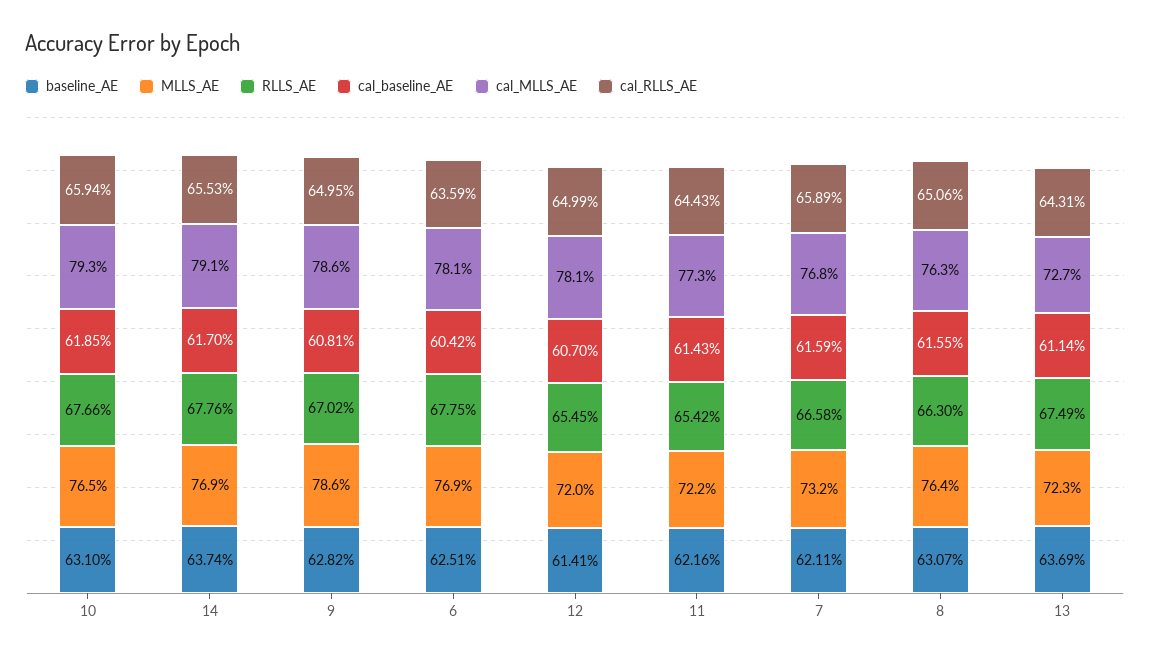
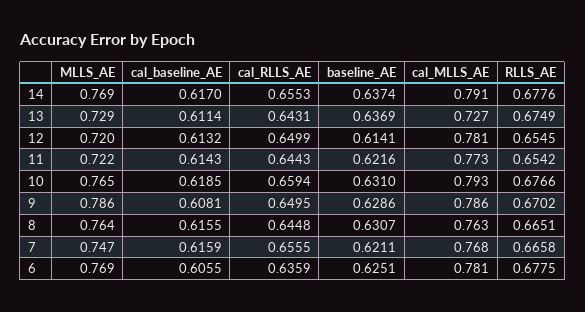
  {
    "baseline_AE": {
      "10": 0.631,
      "14": 0.6374,
-     "9": 0.6282,
+     "9": 0.6286,
      "6": 0.6251,
      "12": 0.6141,
      "11": 0.6216,
      "7": 0.6211,
      "8": 0.6307,
      "13": 0.6369
    },
    "MLLS_AE": {
      "10": 0.765,
      "14": 0.769,
      "9": 0.786,
      "6": 0.769,
      "12": 0.72,
      "11": 0.722,
-     "7": 0.732,
+     "7": 0.747,
      "8": 0.764,
-     "13": 0.723
+     "13": 0.729
    },
    "RLLS_AE": {
      "10": 0.6766,
      "14": 0.6776,
      "9": 0.6702,
      "6": 0.6775,
      "12": 0.6545,
      "11": 0.6542,
      "7": 0.6658,
-     "8": 0.663,
+     "8": 0.6651,
      "13": 0.6749
    },
    "cal_baseline_AE": {
      "10": 0.6185,
      "14": 0.617,
      "9": 0.6081,
-     "6": 0.6042,
+     "6": 0.6055,
-     "12": 0.607,
+     "12": 0.6132,
      "11": 0.6143,
      "7": 0.6159,
      "8": 0.6155,
      "13": 0.6114
    },
    "cal_MLLS_AE": {
      "10": 0.793,
      "14": 0.791,
      "9": 0.786,
      "6": 0.781,
      "12": 0.781,
      "11": 0.773,
      "7": 0.768,
      "8": 0.763,
      "13": 0.727
    },
    "cal_RLLS_AE": {
      "10": 0.6594,
      "14": 0.6553,
      "9": 0.6495,
      "6": 0.6359,
      "12": 0.6499,
      "11": 0.6443,
-     "7": 0.6589,
+     "7": 0.6555,
-     "8": 0.6506,
+     "8": 0.6448,
      "13": 0.6431
    }
  }

